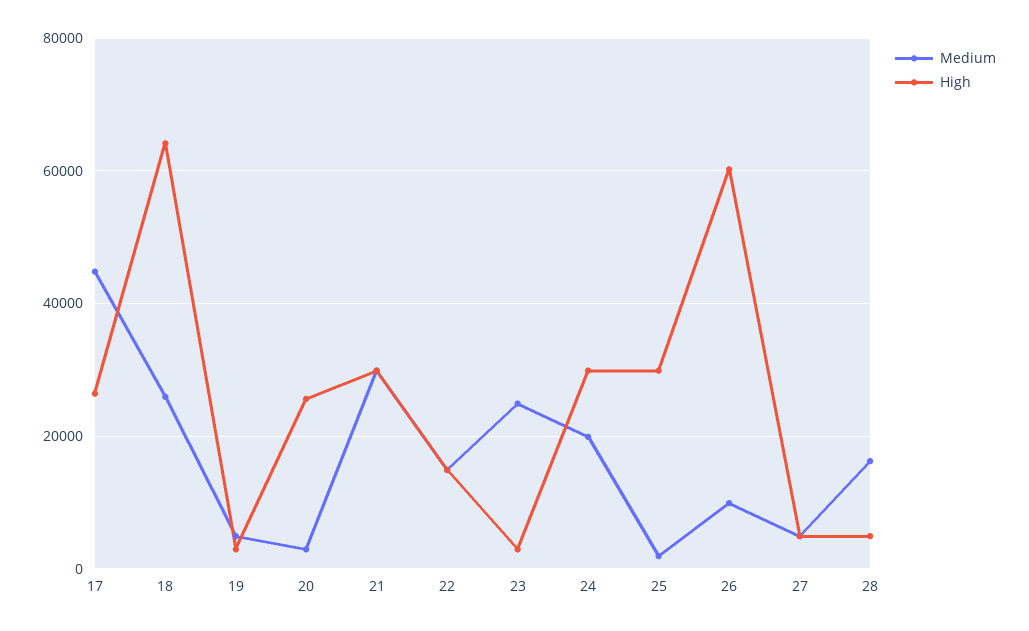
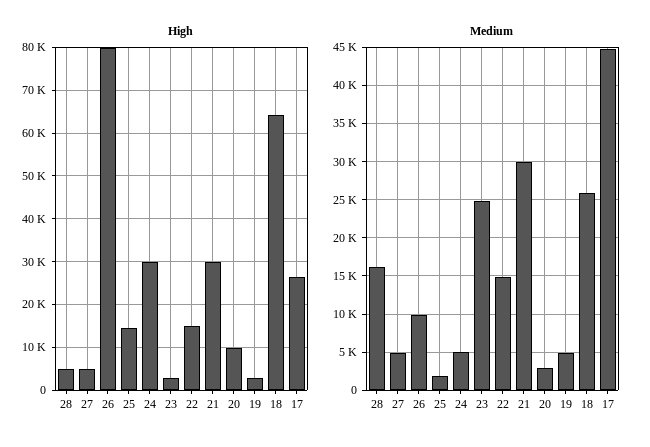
  {
    "Medium": {
      "17": 45000,
      "18": 26000,
      "19": 5000,
      "20": 3000,
      "21": 30000,
      "22": 15000,
      "23": 25000,
-     "24": 20000,
+     "24": 5000,
      "25": 2000,
      "26": 10000,
      "27": 5000,
      "28": 16000
    },
    "High": {
      "17": 26000,
      "18": 64000,
      "19": 2000,
-     "20": 26000,
+     "20": 10000,
      "21": 30000,
      "22": 14000,
      "23": 2000,
      "24": 30000,
-     "25": 30000,
+     "25": 14000,
-     "26": 60000,
+     "26": 80000,
      "27": 4000,
      "28": 4000
    }
  }

